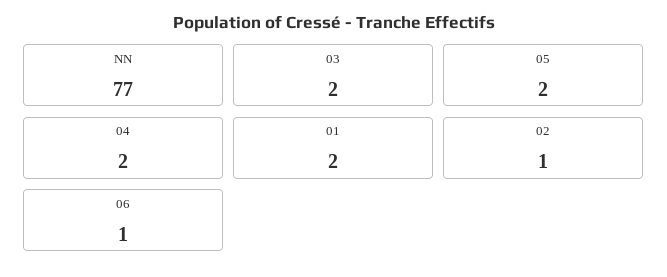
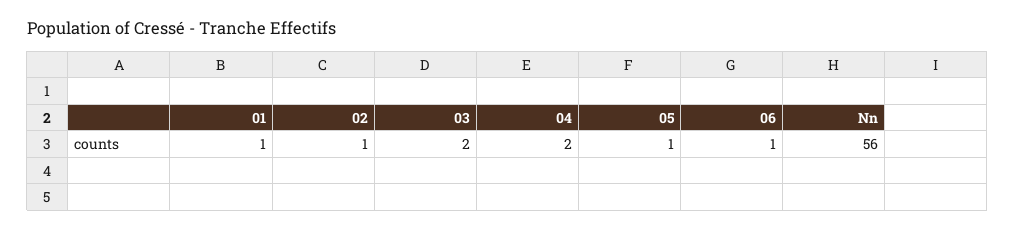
  {
-   "NN": 77,
+   "NN": 56,
    "03": 2,
-   "05": 2,
+   "05": 1,
    "04": 2,
-   "01": 2,
+   "01": 1,
    "02": 1,
    "06": 1
  }

